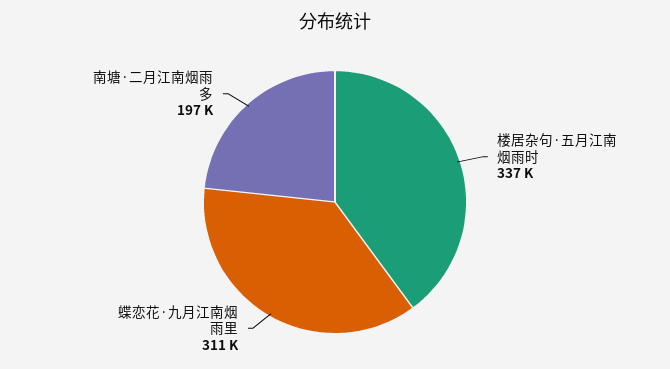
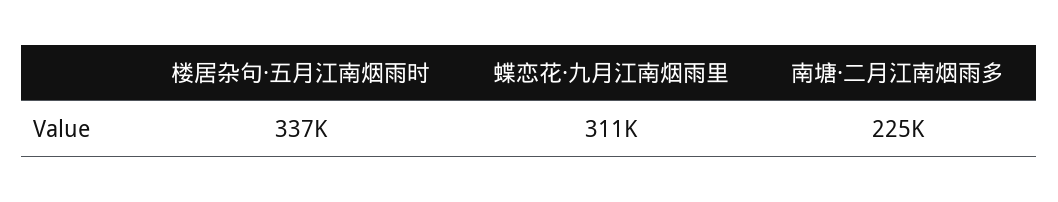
  {
    "楼居杂句·五月江南烟雨时": 337000,
    "蝶恋花·九月江南烟雨里": 311000,
-   "南塘·二月江南烟雨多": 197000
+   "南塘·二月江南烟雨多": 225000
  }

